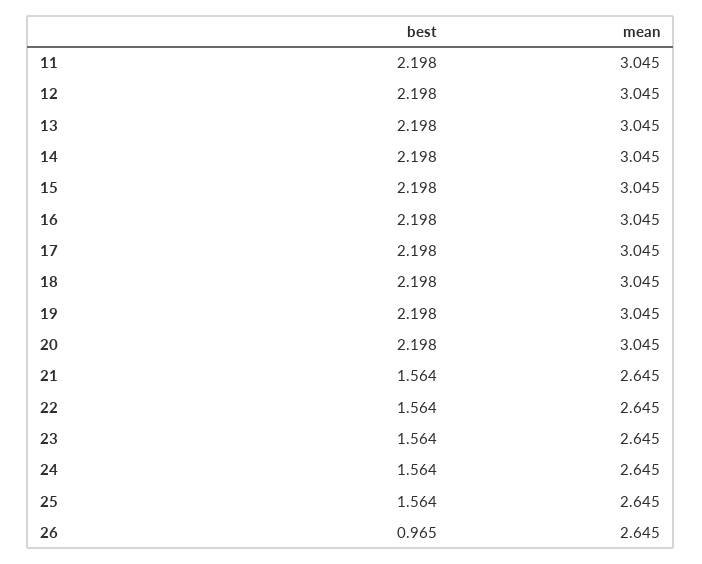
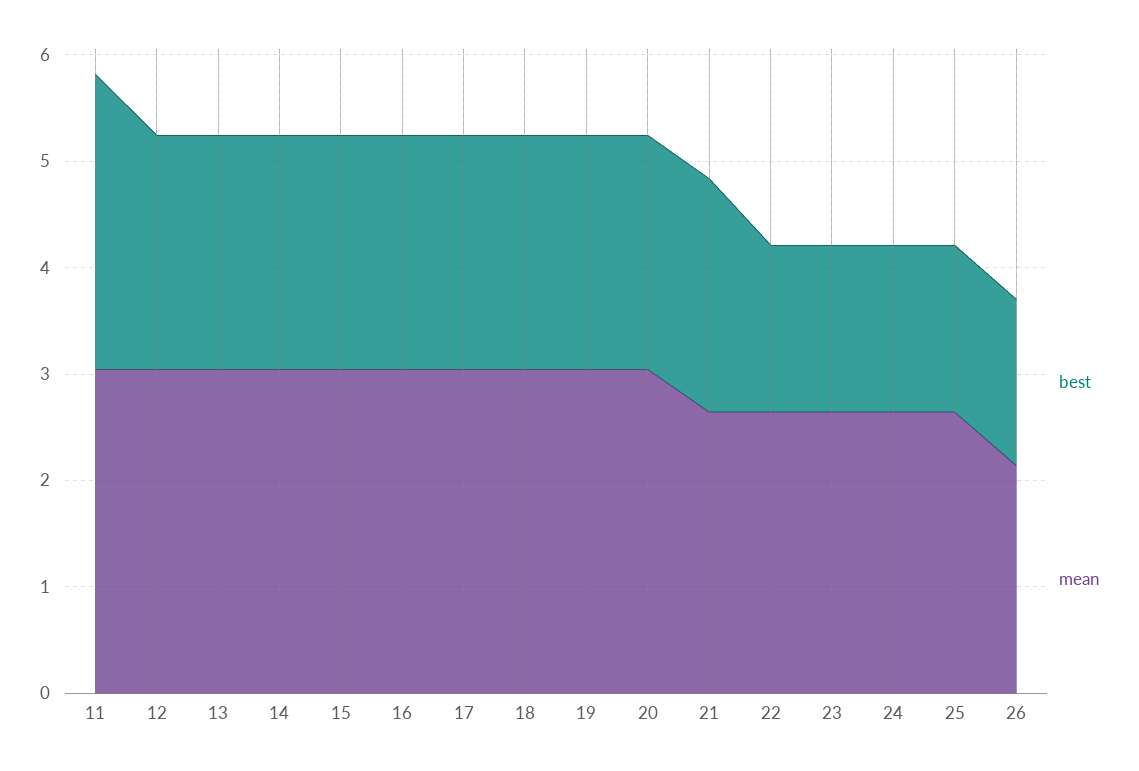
  {
    "best": {
-     "11": 2.198,
+     "11": 2.8,
      "12": 2.198,
      "13": 2.198,
      "14": 2.198,
      "15": 2.198,
      "16": 2.198,
      "17": 2.198,
      "18": 2.198,
      "19": 2.198,
      "20": 2.198,
-     "21": 1.564,
+     "21": 2.2,
      "22": 1.564,
      "23": 1.564,
      "24": 1.564,
      "25": 1.564,
-     "26": 0.965
+     "26": 1.6
    },
    "mean": {
      "11": 3.045,
      "12": 3.045,
      "13": 3.045,
      "14": 3.045,
      "15": 3.045,
      "16": 3.045,
      "17": 3.045,
      "18": 3.045,
      "19": 3.045,
      "20": 3.045,
      "21": 2.645,
      "22": 2.645,
      "23": 2.645,
      "24": 2.645,
      "25": 2.645,
-     "26": 2.645
+     "26": 2.2
    }
  }

